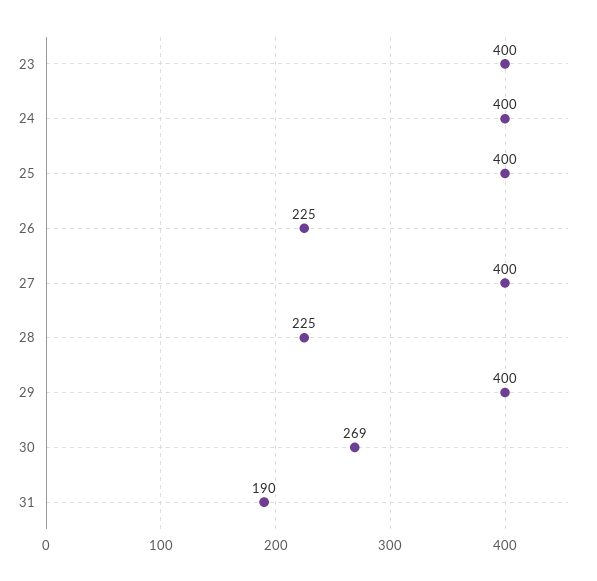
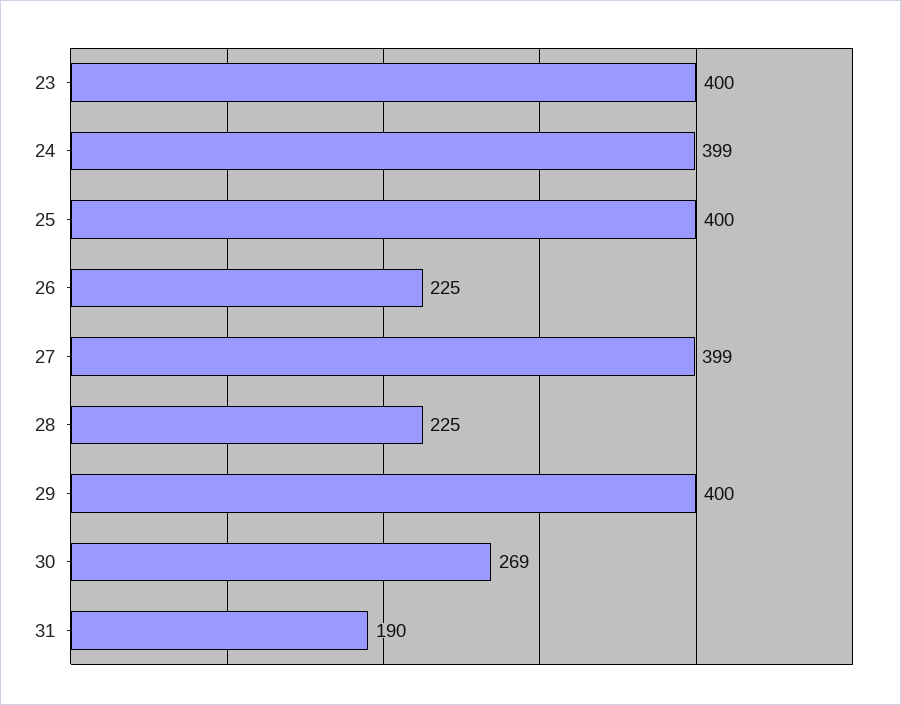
  {
    "23": 400,
-   "24": 400,
+   "24": 399,
    "25": 400,
    "26": 225,
-   "27": 400,
+   "27": 399,
    "28": 225,
    "29": 400,
    "30": 269,
    "31": 190
  }

